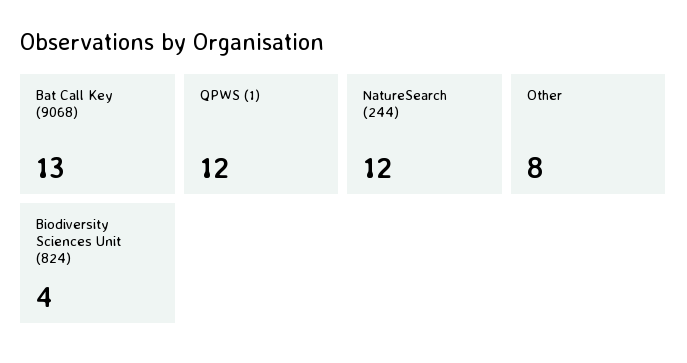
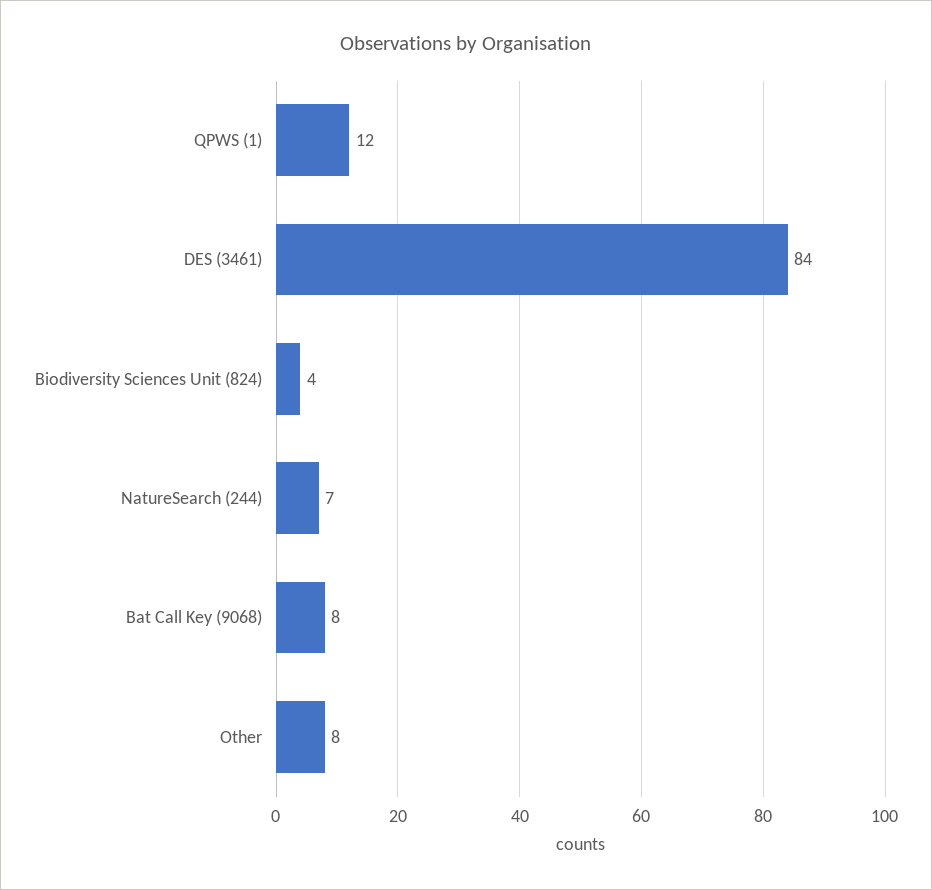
  {
-   "Bat Call Key (9068)": 13,
+   "Bat Call Key (9068)": 8,
    "QPWS (1)": 12,
-   "NatureSearch (244)": 12,
+   "NatureSearch (244)": 7,
    "Other": 8,
-   "Biodiversity Sciences Unit (824)": 4
+   "Biodiversity Sciences Unit (824)": 4,
+   "DES (3461)": 84
  }

